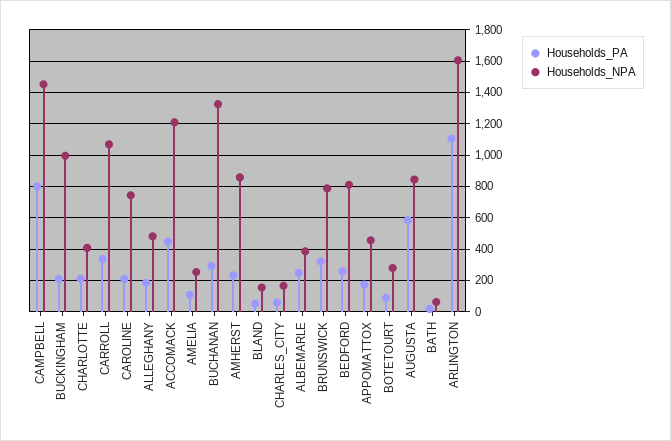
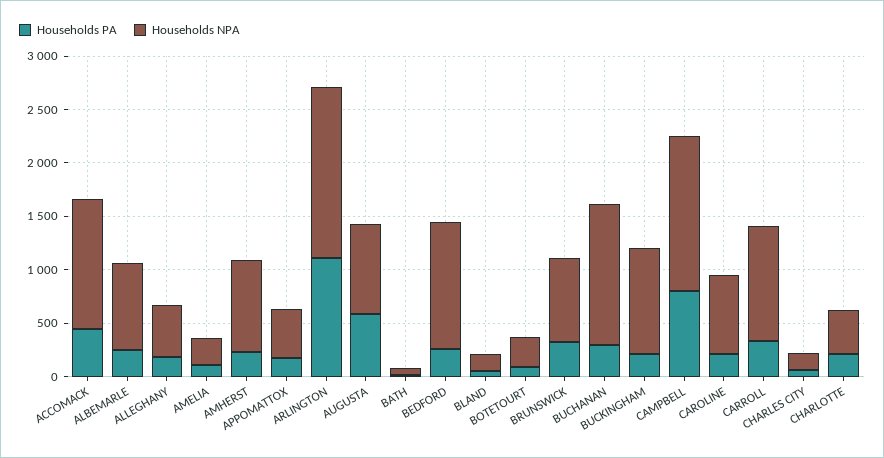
  {
    "Households_PA": {
      "CAMPBELL": 800,
      "BUCKINGHAM": 200,
      "CHARLOTTE": 200,
      "CARROLL": 350,
      "CAROLINE": 200,
      "ALLEGHANY": 200,
      "ACCOMACK": 450,
      "AMELIA": 100,
      "BUCHANAN": 300,
      "AMHERST": 250,
      "BLAND": 50,
      "CHARLES_CITY": 50,
      "ALBEMARLE": 250,
      "BRUNSWICK": 300,
      "BEDFORD": 250,
      "APPOMATTOX": 150,
      "BOTETOURT": 100,
      "AUGUSTA": 600,
      "BATH": 0,
      "ARLINGTON": 1100
    },
    "Households_NPA": {
      "CAMPBELL": 1450,
      "BUCKINGHAM": 1000,
      "CHARLOTTE": 400,
      "CARROLL": 1050,
      "CAROLINE": 750,
      "ALLEGHANY": 500,
      "ACCOMACK": 1200,
      "AMELIA": 250,
      "BUCHANAN": 1350,
      "AMHERST": 850,
      "BLAND": 150,
      "CHARLES_CITY": 150,
-     "ALBEMARLE": 400,
+     "ALBEMARLE": 800,
      "BRUNSWICK": 800,
-     "BEDFORD": 800,
+     "BEDFORD": 1200,
      "APPOMATTOX": 450,
      "BOTETOURT": 300,
      "AUGUSTA": 850,
      "BATH": 50,
      "ARLINGTON": 1600
    }
  }

